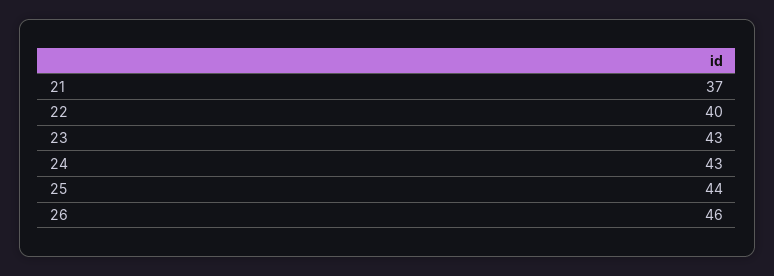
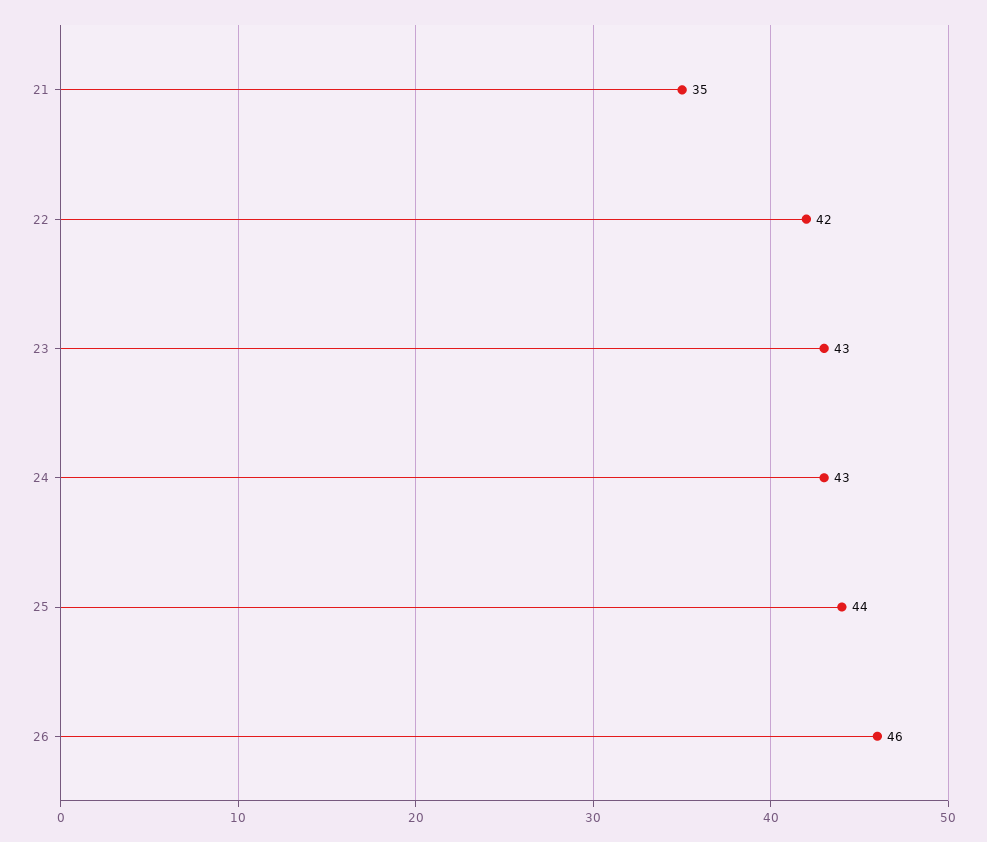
  {
-   "21": 37,
+   "21": 35,
-   "22": 40,
+   "22": 42,
    "23": 43,
    "24": 43,
    "25": 44,
    "26": 46
  }

